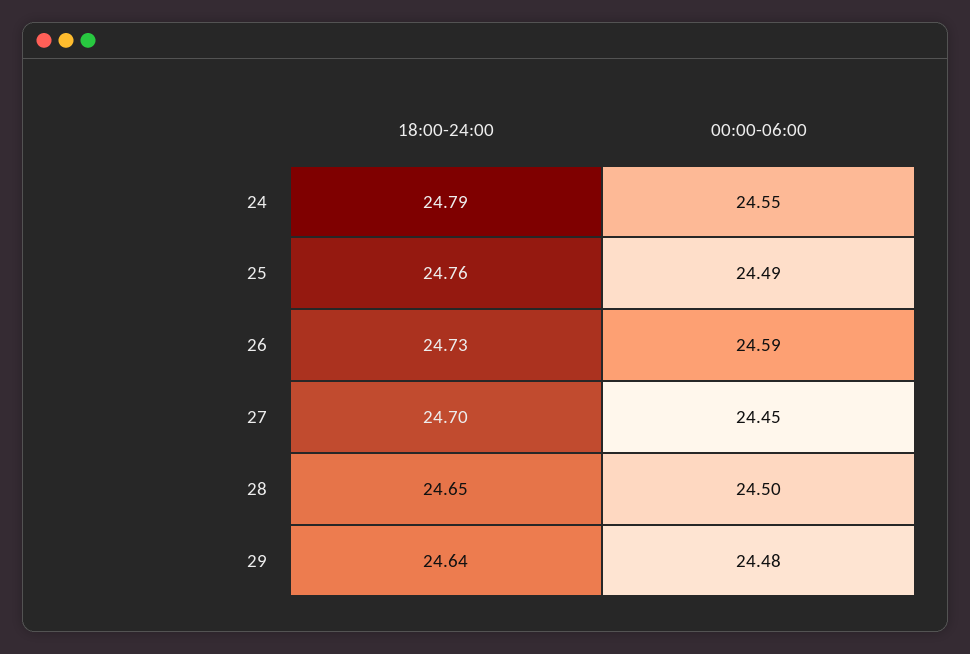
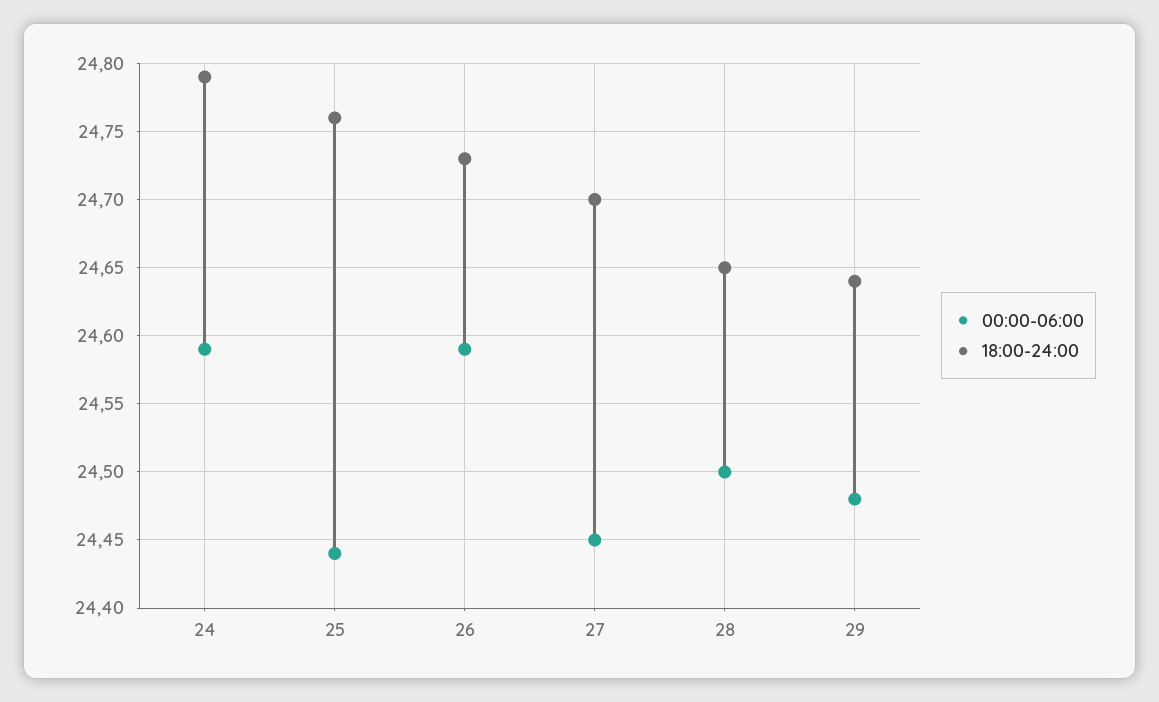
  {
    "18:00-24:00": {
      "24": 24.79,
      "25": 24.76,
      "26": 24.73,
      "27": 24.7,
      "28": 24.65,
      "29": 24.64
    },
    "00:00-06:00": {
-     "24": 24.55,
+     "24": 24.59,
-     "25": 24.49,
+     "25": 24.44,
      "26": 24.59,
      "27": 24.45,
      "28": 24.5,
      "29": 24.48
    }
  }

